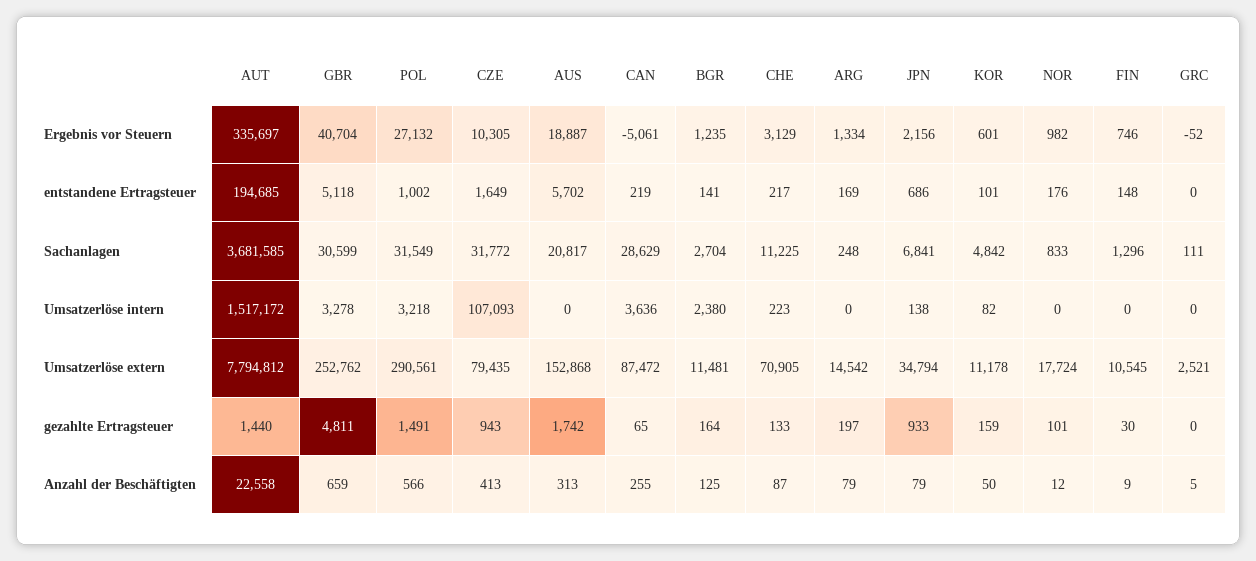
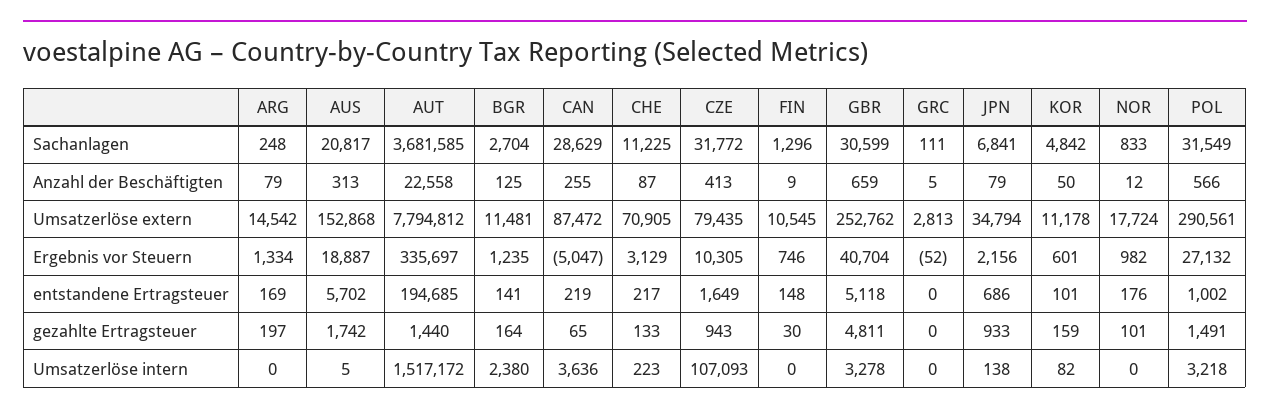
  {
    "AUT": {
      "Ergebnis vor Steuern": 335697,
      "entstandene Ertragsteuer": 194685,
      "Sachanlagen": 3681585,
      "Umsatzerlöse intern": 1517172,
      "Umsatzerlöse extern": 7794812,
      "gezahlte Ertragsteuer": 1440,
      "Anzahl der Beschäftigten": 22558
    },
    "GBR": {
      "Ergebnis vor Steuern": 40704,
      "entstandene Ertragsteuer": 5118,
      "Sachanlagen": 30599,
      "Umsatzerlöse intern": 3278,
      "Umsatzerlöse extern": 252762,
      "gezahlte Ertragsteuer": 4811,
      "Anzahl der Beschäftigten": 659
    },
    "POL": {
      "Ergebnis vor Steuern": 27132,
      "entstandene Ertragsteuer": 1002,
      "Sachanlagen": 31549,
      "Umsatzerlöse intern": 3218,
      "Umsatzerlöse extern": 290561,
      "gezahlte Ertragsteuer": 1491,
      "Anzahl der Beschäftigten": 566
    },
    "CZE": {
      "Ergebnis vor Steuern": 10305,
      "entstandene Ertragsteuer": 1649,
      "Sachanlagen": 31772,
      "Umsatzerlöse intern": 107093,
      "Umsatzerlöse extern": 79435,
      "gezahlte Ertragsteuer": 943,
      "Anzahl der Beschäftigten": 413
    },
    "AUS": {
      "Ergebnis vor Steuern": 18887,
      "entstandene Ertragsteuer": 5702,
      "Sachanlagen": 20817,
-     "Umsatzerlöse intern": 0,
+     "Umsatzerlöse intern": 5,
      "Umsatzerlöse extern": 152868,
      "gezahlte Ertragsteuer": 1742,
      "Anzahl der Beschäftigten": 313
    },
    "CAN": {
-     "Ergebnis vor Steuern": -5061,
+     "Ergebnis vor Steuern": -5047,
      "entstandene Ertragsteuer": 219,
      "Sachanlagen": 28629,
      "Umsatzerlöse intern": 3636,
      "Umsatzerlöse extern": 87472,
      "gezahlte Ertragsteuer": 65,
      "Anzahl der Beschäftigten": 255
    },
    "BGR": {
      "Ergebnis vor Steuern": 1235,
      "entstandene Ertragsteuer": 141,
      "Sachanlagen": 2704,
      "Umsatzerlöse intern": 2380,
      "Umsatzerlöse extern": 11481,
      "gezahlte Ertragsteuer": 164,
      "Anzahl der Beschäftigten": 125
    },
    "CHE": {
      "Ergebnis vor Steuern": 3129,
      "entstandene Ertragsteuer": 217,
      "Sachanlagen": 11225,
      "Umsatzerlöse intern": 223,
      "Umsatzerlöse extern": 70905,
      "gezahlte Ertragsteuer": 133,
      "Anzahl der Beschäftigten": 87
    },
    "ARG": {
      "Ergebnis vor Steuern": 1334,
      "entstandene Ertragsteuer": 169,
      "Sachanlagen": 248,
      "Umsatzerlöse intern": 0,
      "Umsatzerlöse extern": 14542,
      "gezahlte Ertragsteuer": 197,
      "Anzahl der Beschäftigten": 79
    },
    "JPN": {
      "Ergebnis vor Steuern": 2156,
      "entstandene Ertragsteuer": 686,
      "Sachanlagen": 6841,
      "Umsatzerlöse intern": 138,
      "Umsatzerlöse extern": 34794,
      "gezahlte Ertragsteuer": 933,
      "Anzahl der Beschäftigten": 79
    },
    "KOR": {
      "Ergebnis vor Steuern": 601,
      "entstandene Ertragsteuer": 101,
      "Sachanlagen": 4842,
      "Umsatzerlöse intern": 82,
      "Umsatzerlöse extern": 11178,
      "gezahlte Ertragsteuer": 159,
      "Anzahl der Beschäftigten": 50
    },
    "NOR": {
      "Ergebnis vor Steuern": 982,
      "entstandene Ertragsteuer": 176,
      "Sachanlagen": 833,
      "Umsatzerlöse intern": 0,
      "Umsatzerlöse extern": 17724,
      "gezahlte Ertragsteuer": 101,
      "Anzahl der Beschäftigten": 12
    },
    "FIN": {
      "Ergebnis vor Steuern": 746,
      "entstandene Ertragsteuer": 148,
      "Sachanlagen": 1296,
      "Umsatzerlöse intern": 0,
      "Umsatzerlöse extern": 10545,
      "gezahlte Ertragsteuer": 30,
      "Anzahl der Beschäftigten": 9
    },
    "GRC": {
      "Ergebnis vor Steuern": -52,
      "entstandene Ertragsteuer": 0,
      "Sachanlagen": 111,
      "Umsatzerlöse intern": 0,
-     "Umsatzerlöse extern": 2521,
+     "Umsatzerlöse extern": 2813,
      "gezahlte Ertragsteuer": 0,
      "Anzahl der Beschäftigten": 5
    }
  }

